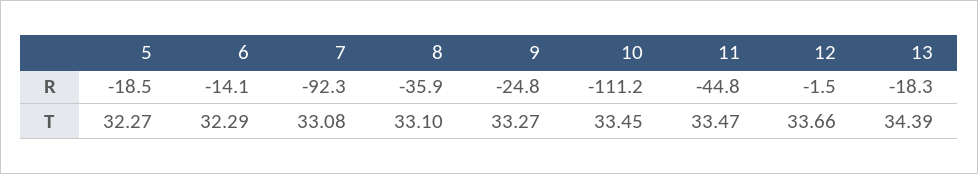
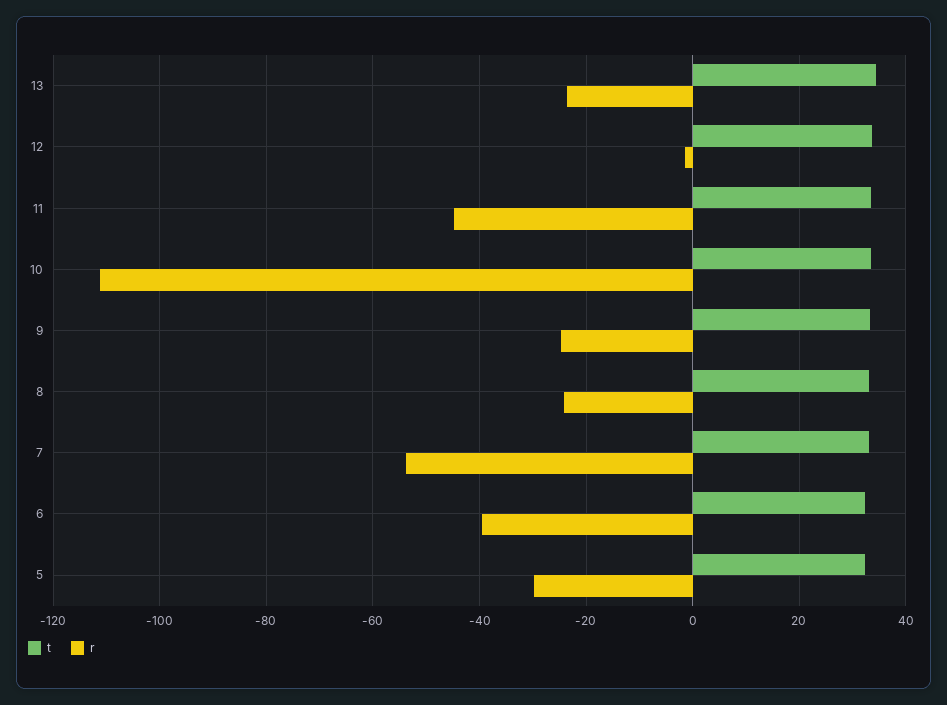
  {
    "R": {
-     "5": -18.5,
+     "5": -30,
-     "6": -14.1,
+     "6": -40,
-     "7": -92.3,
+     "7": -54,
-     "8": -35.9,
+     "8": -24,
      "9": -24.8,
      "10": -111.2,
      "11": -44.8,
      "12": -1.5,
-     "13": -18.3
+     "13": -24
    },
    "T": {
      "5": 32.27,
      "6": 32.29,
      "7": 33.08,
      "8": 33.1,
      "9": 33.27,
      "10": 33.45,
      "11": 33.47,
      "12": 33.66,
      "13": 34.39
    }
  }

